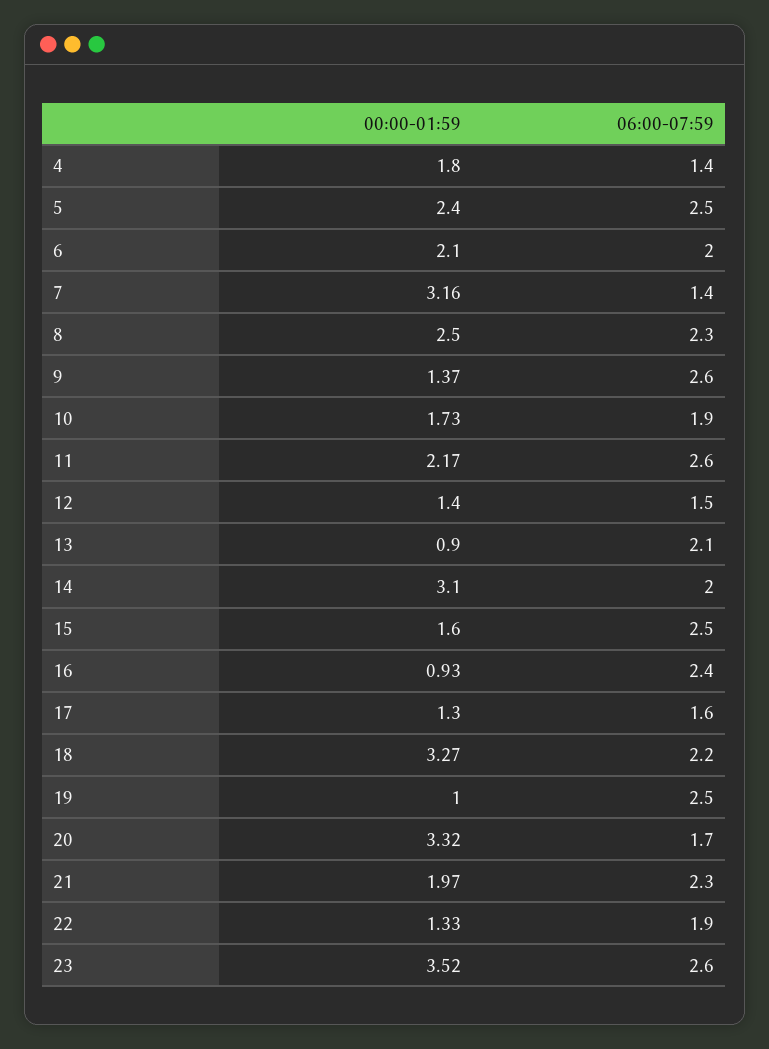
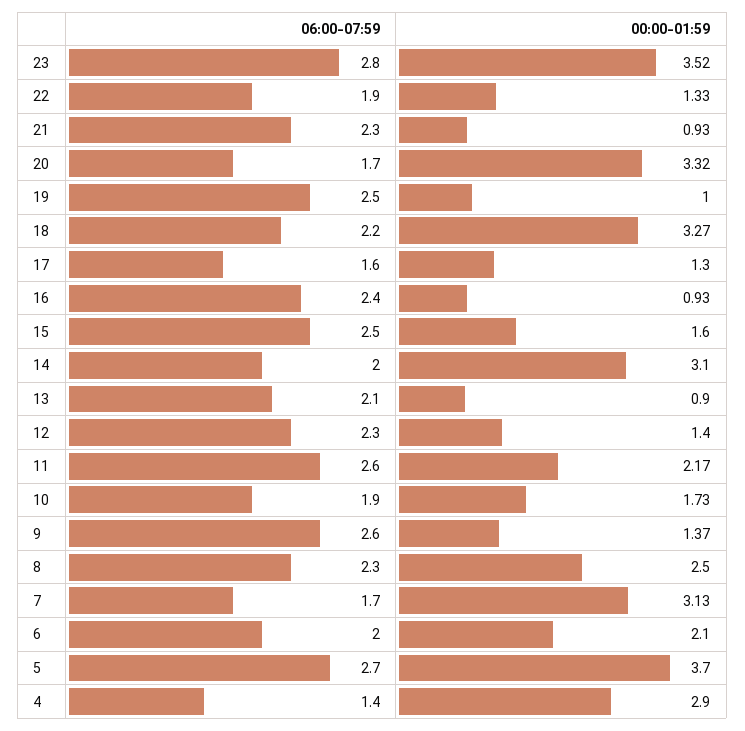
  {
    "00:00-01:59": {
-     "4": 1.8,
+     "4": 2.9,
-     "5": 2.4,
+     "5": 3.7,
      "6": 2.1,
-     "7": 3.16,
+     "7": 3.13,
      "8": 2.5,
      "9": 1.37,
      "10": 1.73,
      "11": 2.17,
      "12": 1.4,
      "13": 0.9,
      "14": 3.1,
      "15": 1.6,
      "16": 0.93,
      "17": 1.3,
      "18": 3.27,
      "19": 1,
      "20": 3.32,
-     "21": 1.97,
+     "21": 0.93,
      "22": 1.33,
      "23": 3.52
    },
    "06:00-07:59": {
      "4": 1.4,
-     "5": 2.5,
+     "5": 2.7,
      "6": 2,
-     "7": 1.4,
+     "7": 1.7,
      "8": 2.3,
      "9": 2.6,
      "10": 1.9,
      "11": 2.6,
-     "12": 1.5,
+     "12": 2.3,
      "13": 2.1,
      "14": 2,
      "15": 2.5,
      "16": 2.4,
      "17": 1.6,
      "18": 2.2,
      "19": 2.5,
      "20": 1.7,
      "21": 2.3,
      "22": 1.9,
-     "23": 2.6
+     "23": 2.8
    }
  }

